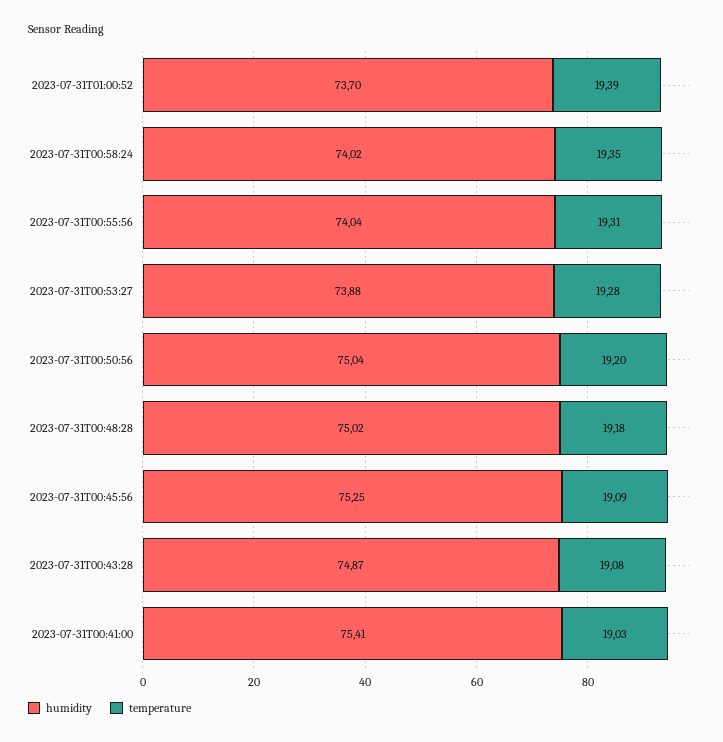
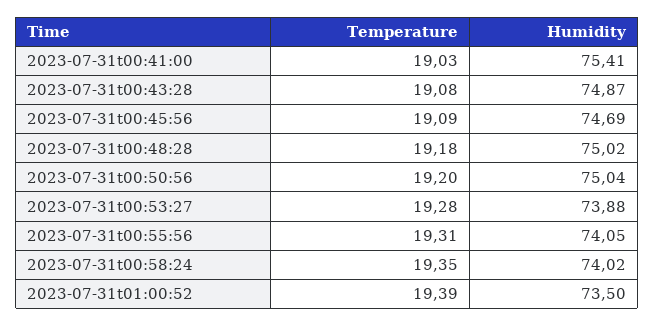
  {
    "humidity": {
-     "2023-07-31T01:00:52": 73.7,
+     "2023-07-31T01:00:52": 73.5,
      "2023-07-31T00:58:24": 74.02,
-     "2023-07-31T00:55:56": 74.04,
+     "2023-07-31T00:55:56": 74.05,
      "2023-07-31T00:53:27": 73.88,
      "2023-07-31T00:50:56": 75.04,
      "2023-07-31T00:48:28": 75.02,
-     "2023-07-31T00:45:56": 75.25,
+     "2023-07-31T00:45:56": 74.69,
      "2023-07-31T00:43:28": 74.87,
      "2023-07-31T00:41:00": 75.41
    },
    "temperature": {
      "2023-07-31T01:00:52": 19.39,
      "2023-07-31T00:58:24": 19.35,
      "2023-07-31T00:55:56": 19.31,
      "2023-07-31T00:53:27": 19.28,
      "2023-07-31T00:50:56": 19.2,
      "2023-07-31T00:48:28": 19.18,
      "2023-07-31T00:45:56": 19.09,
      "2023-07-31T00:43:28": 19.08,
      "2023-07-31T00:41:00": 19.03
    }
  }

